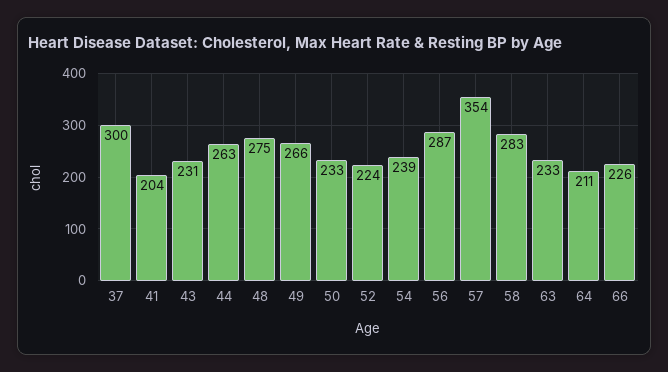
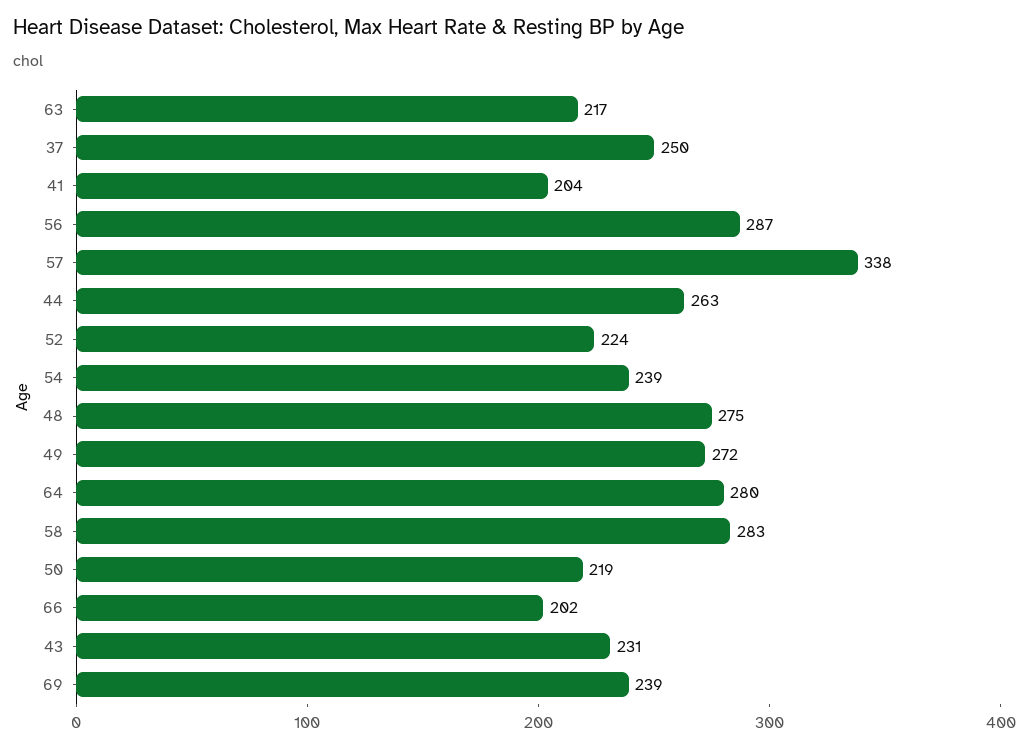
  {
-   "37": 300,
+   "37": 250,
    "41": 204,
    "43": 231,
    "44": 263,
    "48": 275,
-   "49": 266,
+   "49": 272,
-   "50": 233,
+   "50": 219,
    "52": 224,
    "54": 239,
    "56": 287,
-   "57": 354,
+   "57": 338,
    "58": 283,
-   "63": 233,
+   "63": 217,
-   "64": 211,
+   "64": 280,
-   "66": 226
+   "66": 202,
+   "69": 239
  }

